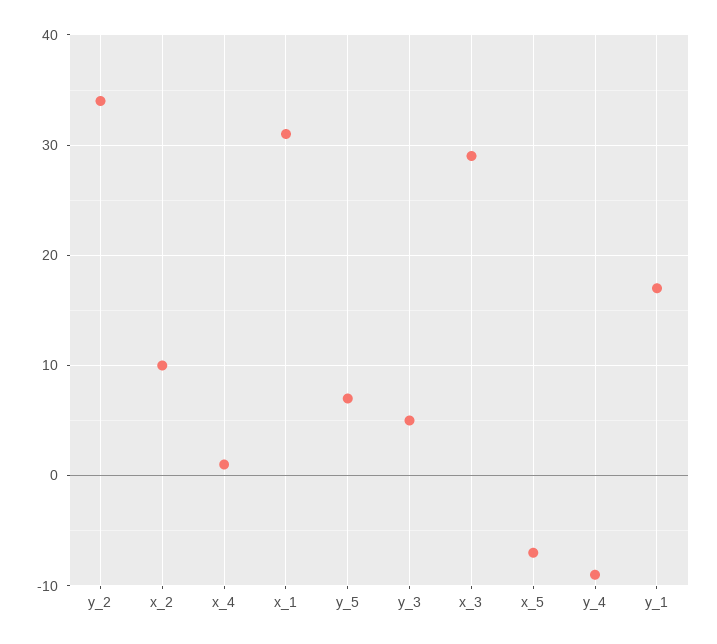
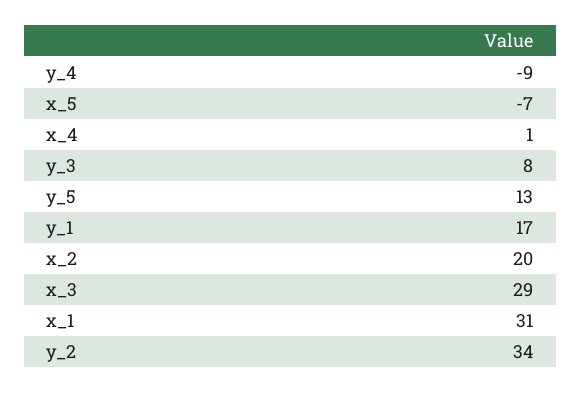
  {
    "y_2": 34,
-   "x_2": 10,
+   "x_2": 20,
    "x_4": 1,
    "x_1": 31,
-   "y_5": 7,
+   "y_5": 13,
-   "y_3": 5,
+   "y_3": 8,
    "x_3": 29,
    "x_5": -7,
    "y_4": -9,
    "y_1": 17
  }

